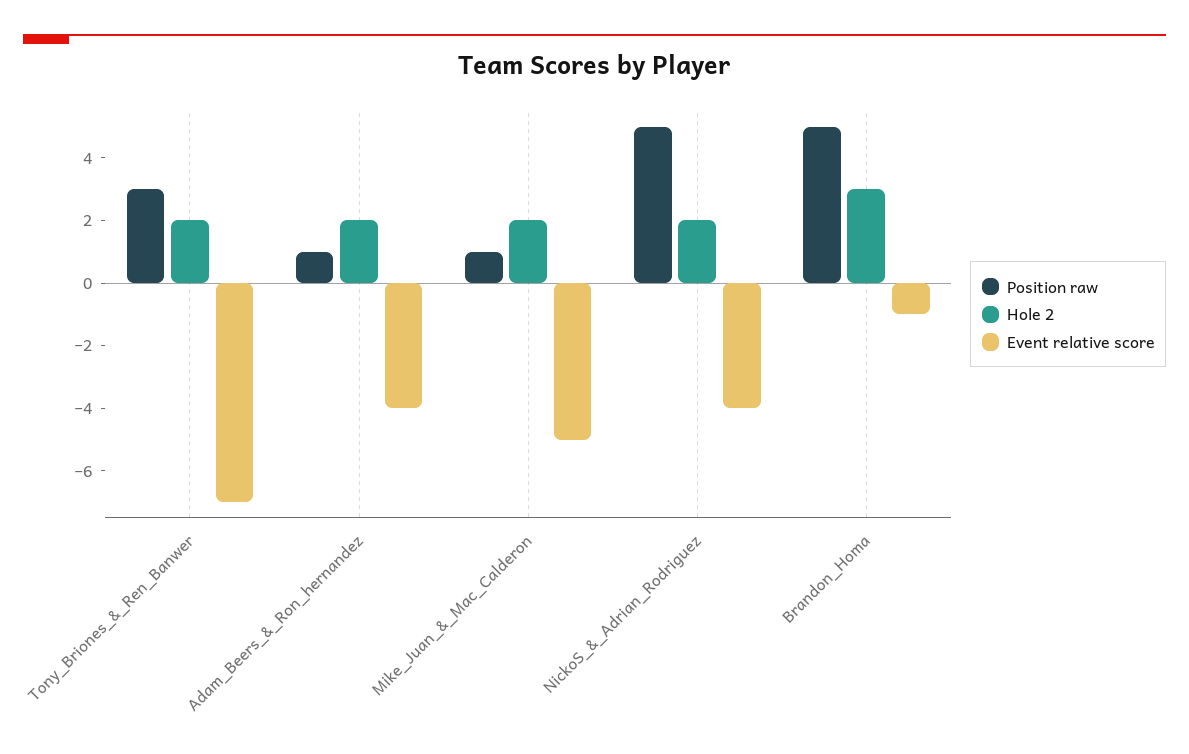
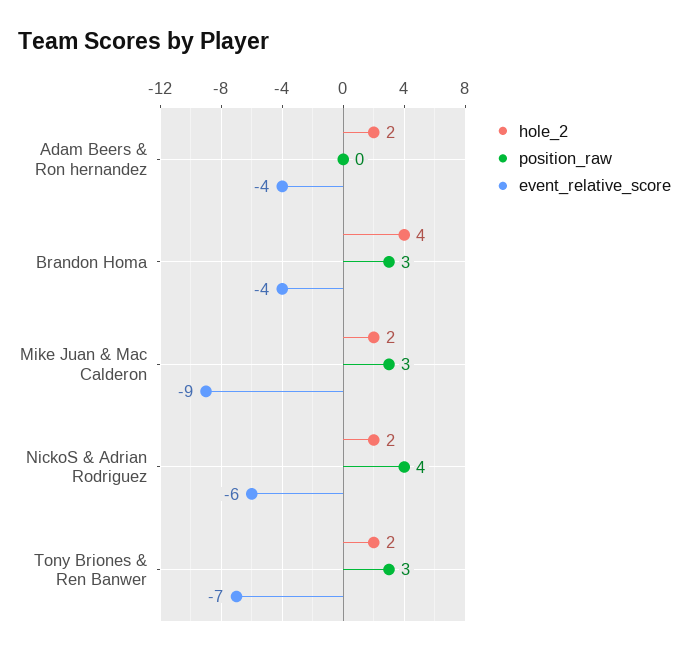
  {
    "Position raw": {
      "Tony_Briones_&_Ren_Banwer": 3,
-     "Adam_Beers_&_Ron_hernandez": 1,
+     "Adam_Beers_&_Ron_hernandez": 0,
-     "Mike_Juan_&_Mac_Calderon": 1,
+     "Mike_Juan_&_Mac_Calderon": 3,
-     "NickoS_&_Adrian_Rodriguez": 5,
+     "NickoS_&_Adrian_Rodriguez": 4,
-     "Brandon_Homa": 5
+     "Brandon_Homa": 3
    },
    "Hole 2": {
      "Tony_Briones_&_Ren_Banwer": 2,
      "Adam_Beers_&_Ron_hernandez": 2,
      "Mike_Juan_&_Mac_Calderon": 2,
      "NickoS_&_Adrian_Rodriguez": 2,
-     "Brandon_Homa": 3
+     "Brandon_Homa": 4
    },
    "Event relative score": {
      "Tony_Briones_&_Ren_Banwer": -7,
      "Adam_Beers_&_Ron_hernandez": -4,
-     "Mike_Juan_&_Mac_Calderon": -5,
+     "Mike_Juan_&_Mac_Calderon": -9,
-     "NickoS_&_Adrian_Rodriguez": -4,
+     "NickoS_&_Adrian_Rodriguez": -6,
-     "Brandon_Homa": -1
+     "Brandon_Homa": -4
    }
  }

